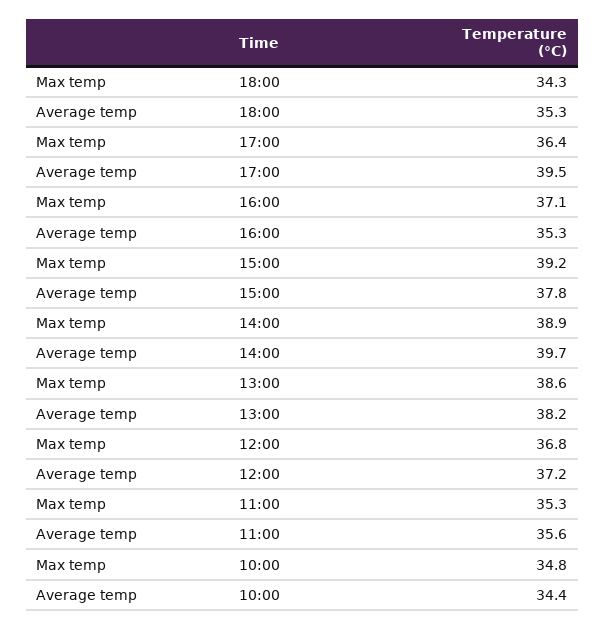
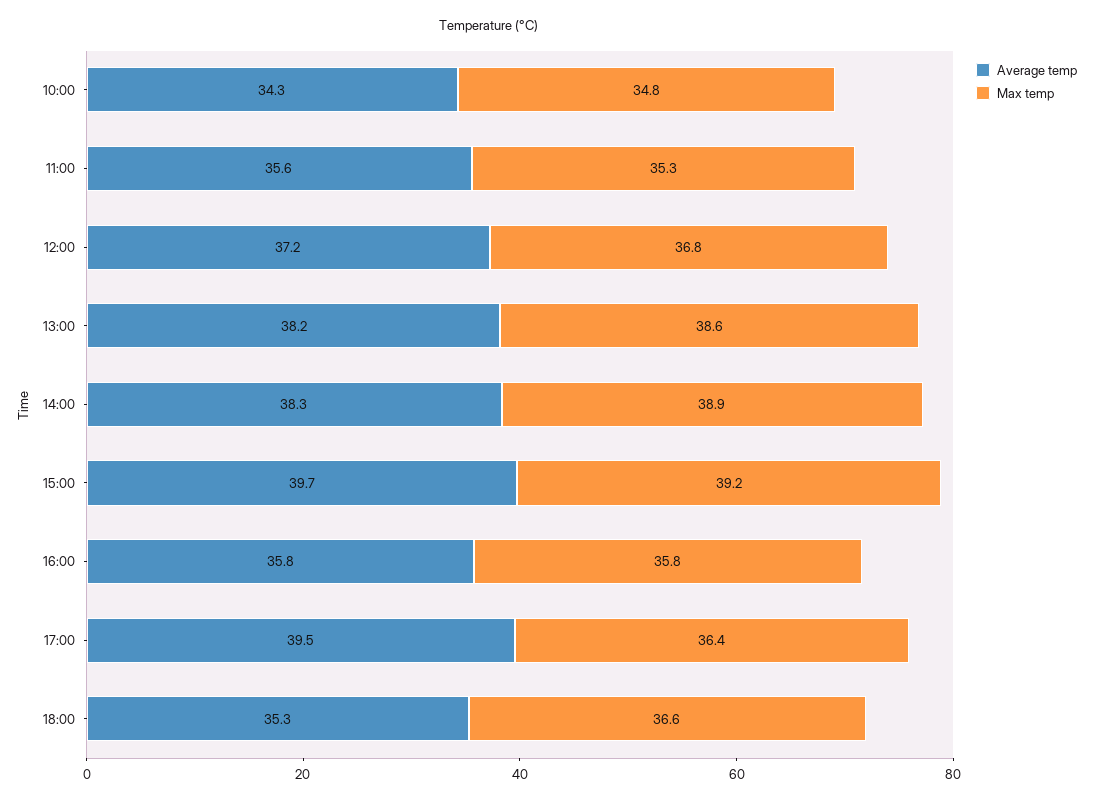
  {
    "Max temp": {
-     "18:00": 34.3,
+     "18:00": 36.6,
      "17:00": 36.4,
-     "16:00": 37.1,
+     "16:00": 35.8,
      "15:00": 39.2,
      "14:00": 38.9,
      "13:00": 38.6,
      "12:00": 36.8,
      "11:00": 35.3,
      "10:00": 34.8
    },
    "Average temp": {
      "18:00": 35.3,
      "17:00": 39.5,
-     "16:00": 35.3,
+     "16:00": 35.8,
-     "15:00": 37.8,
+     "15:00": 39.7,
-     "14:00": 39.7,
+     "14:00": 38.3,
      "13:00": 38.2,
      "12:00": 37.2,
      "11:00": 35.6,
-     "10:00": 34.4
+     "10:00": 34.3
    }
  }

